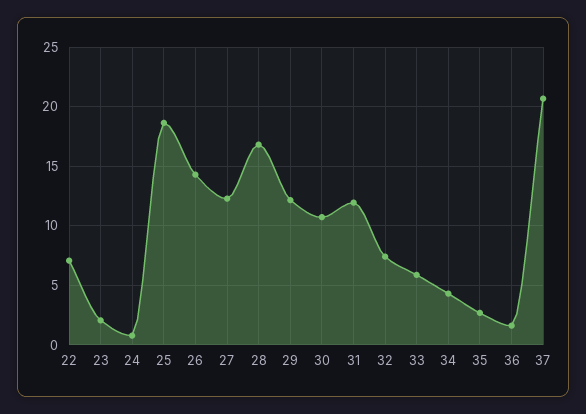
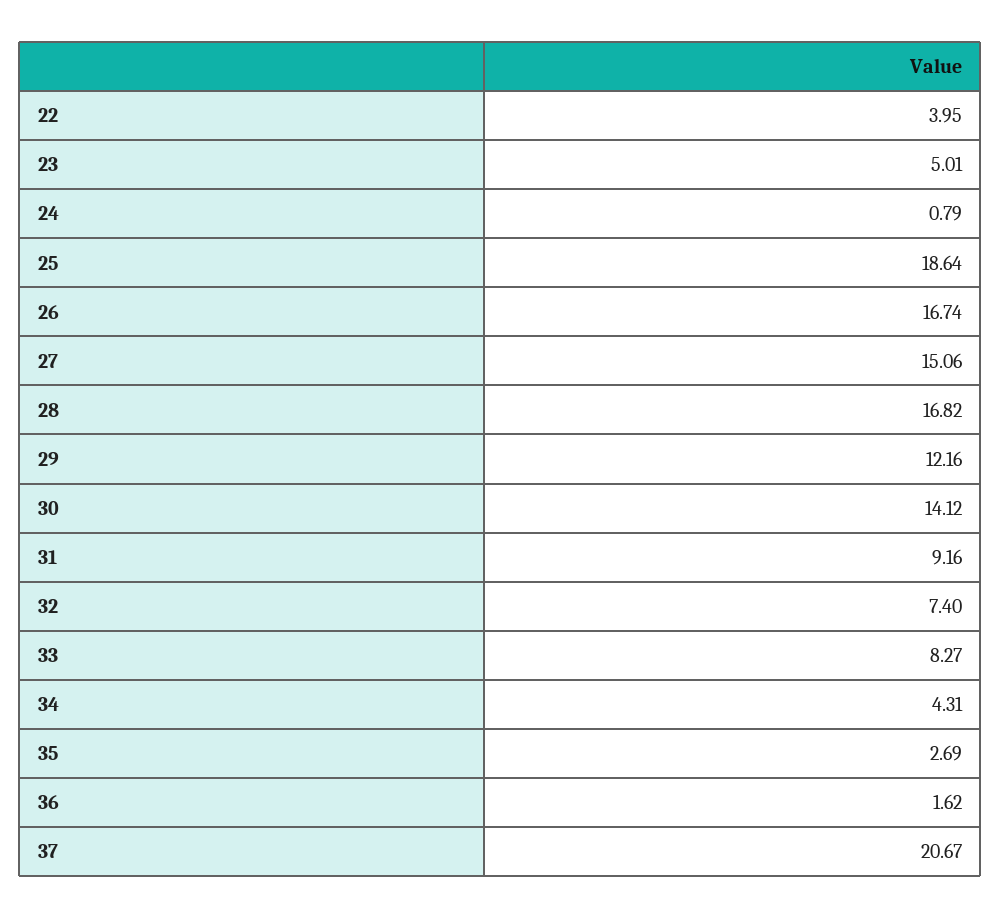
  {
-   "22": 7,
+   "22": 3.95,
-   "23": 2,
+   "23": 5.01,
    "24": 0.79,
    "25": 18.64,
-   "26": 14,
+   "26": 16.74,
-   "27": 12,
+   "27": 15.06,
    "28": 16.82,
    "29": 12.16,
-   "30": 11,
+   "30": 14.12,
-   "31": 12,
+   "31": 9.16,
    "32": 7.4,
-   "33": 6,
+   "33": 8.27,
    "34": 4.31,
    "35": 2.69,
    "36": 1.62,
    "37": 20.67
  }

